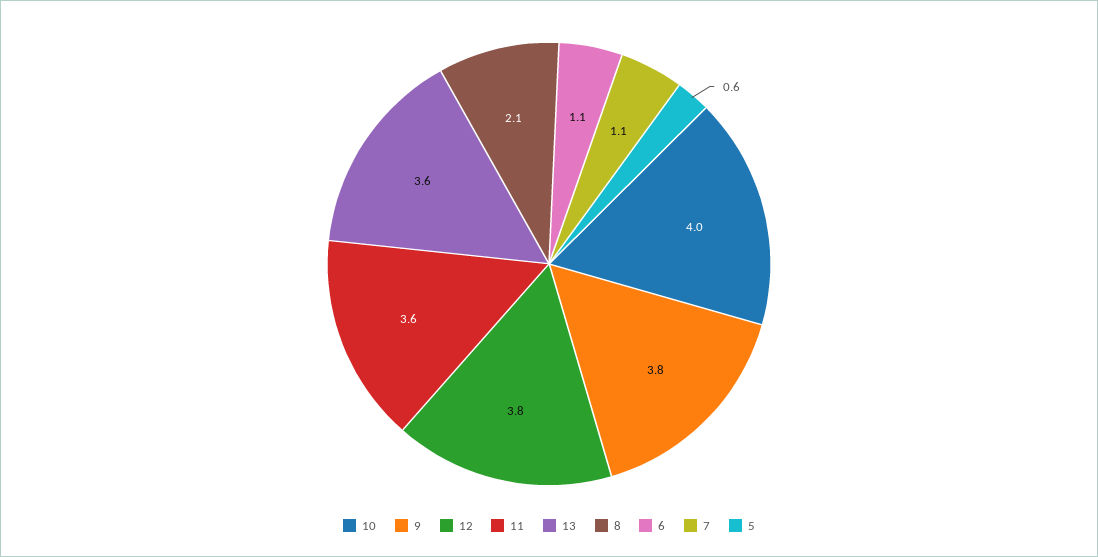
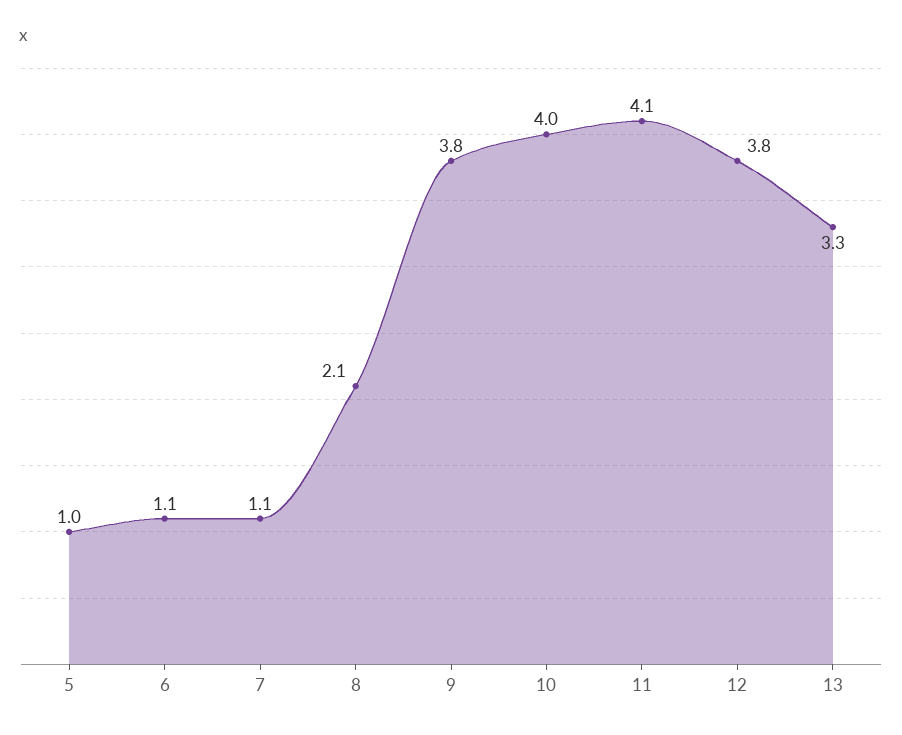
  {
    "10": 4,
    "9": 3.8,
    "12": 3.8,
-   "11": 3.6,
+   "11": 4.1,
-   "13": 3.6,
+   "13": 3.3,
    "8": 2.1,
    "6": 1.1,
    "7": 1.1,
-   "5": 0.6
+   "5": 1
  }

